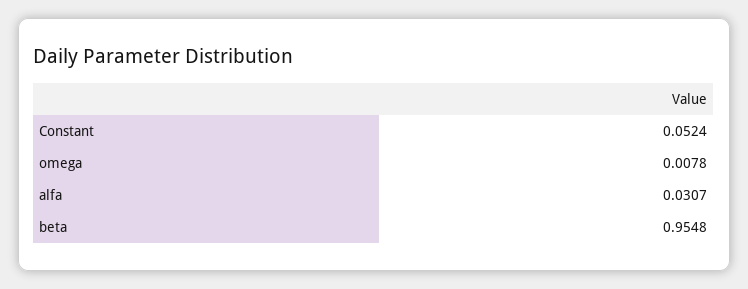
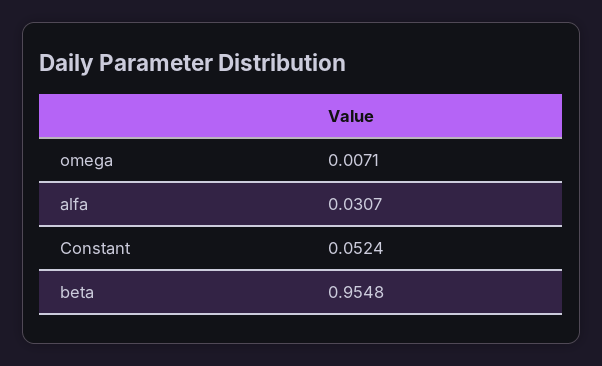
  {
    "Constant": 0.0524,
-   "omega": 0.0078,
+   "omega": 0.0071,
    "alfa": 0.0307,
    "beta": 0.9548
  }

